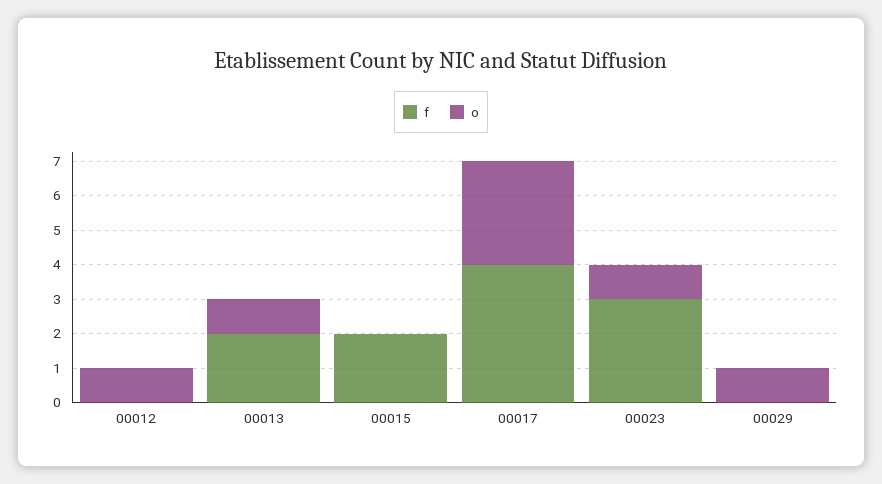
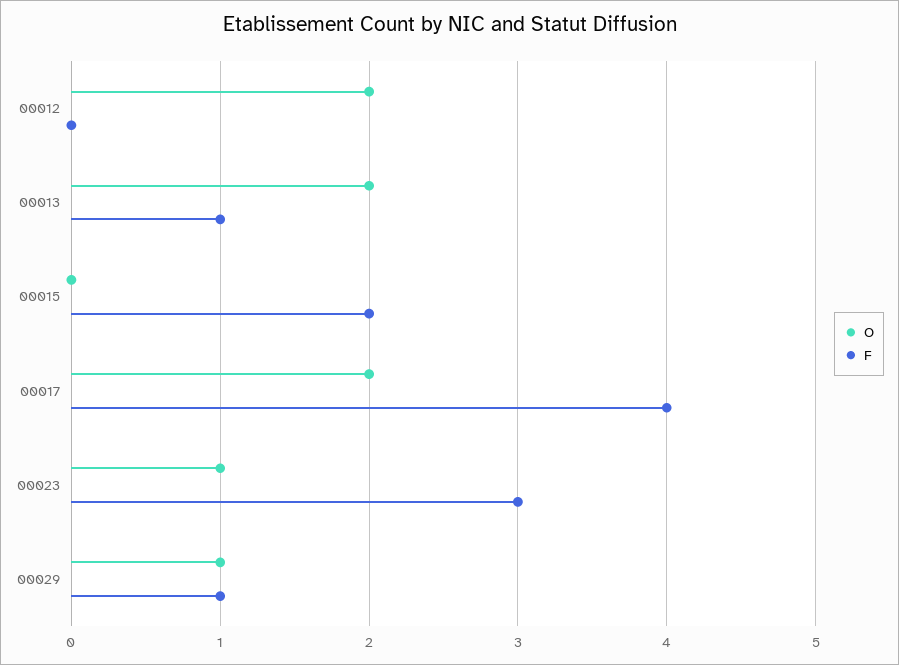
  {
    "f": {
      "00012": 0,
-     "00013": 2,
+     "00013": 1,
      "00015": 2,
      "00017": 4,
      "00023": 3,
-     "00029": 0
+     "00029": 1
    },
    "o": {
-     "00012": 1,
+     "00012": 2,
-     "00013": 1,
+     "00013": 2,
      "00015": 0,
-     "00017": 3,
+     "00017": 2,
      "00023": 1,
      "00029": 1
    }
  }

